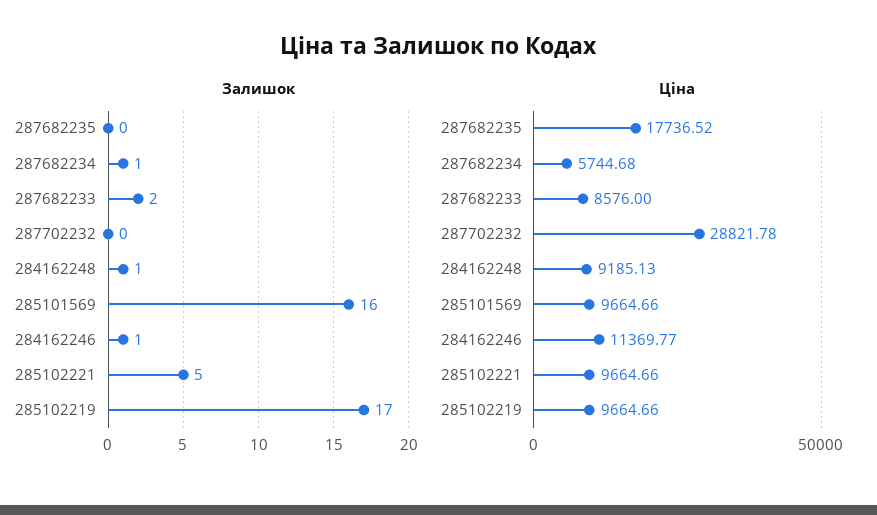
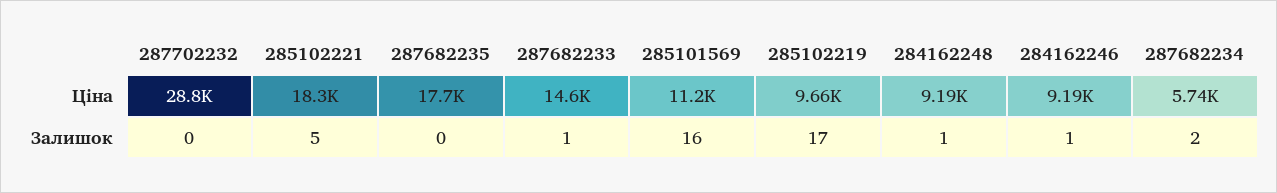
  {
    "Залишок": {
      "287682235": 0,
-     "287682234": 1,
+     "287682234": 2,
-     "287682233": 2,
+     "287682233": 1,
      "287702232": 0,
      "284162248": 1,
      "285101569": 16,
      "284162246": 1,
      "285102221": 5,
      "285102219": 17
    },
    "Ціна": {
      "287682235": 17736.52,
      "287682234": 5744.68,
-     "287682233": 8576,
+     "287682233": 14600,
      "287702232": 28821.78,
      "284162248": 9185.13,
-     "285101569": 9664.66,
+     "285101569": 11200,
-     "284162246": 11369.77,
+     "284162246": 9190,
-     "285102221": 9664.66,
+     "285102221": 18300,
      "285102219": 9664.66
    }
  }

